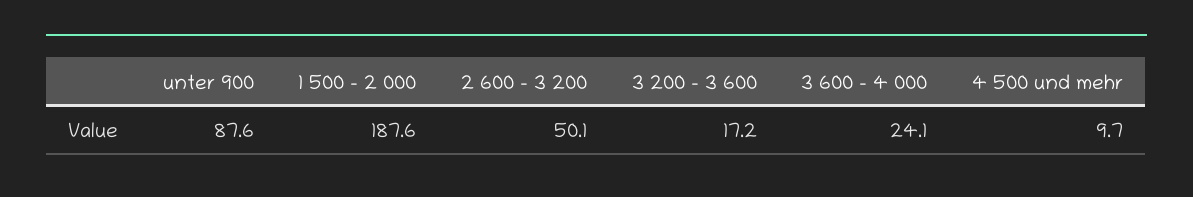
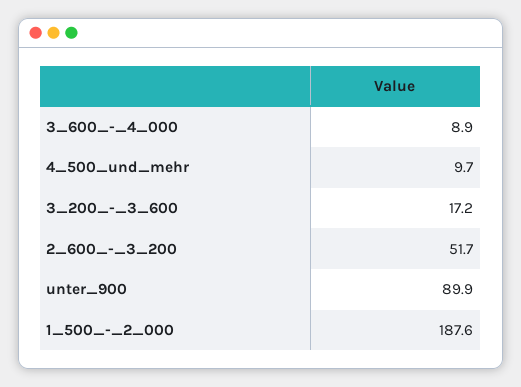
  {
-   "unter 900": 87.6,
+   "unter 900": 89.9,
    "1 500 - 2 000": 187.6,
-   "2 600 - 3 200": 50.1,
+   "2 600 - 3 200": 51.7,
    "3 200 - 3 600": 17.2,
-   "3 600 - 4 000": 24.1,
+   "3 600 - 4 000": 8.9,
    "4 500 und mehr": 9.7
  }

